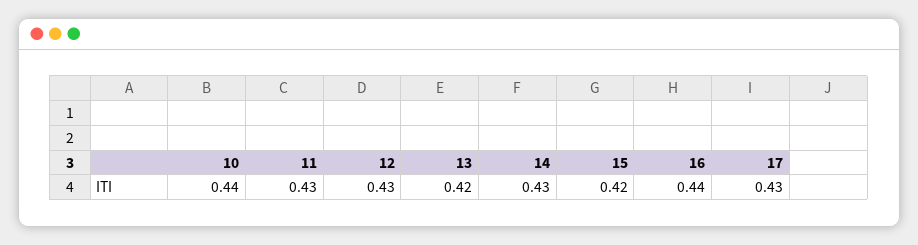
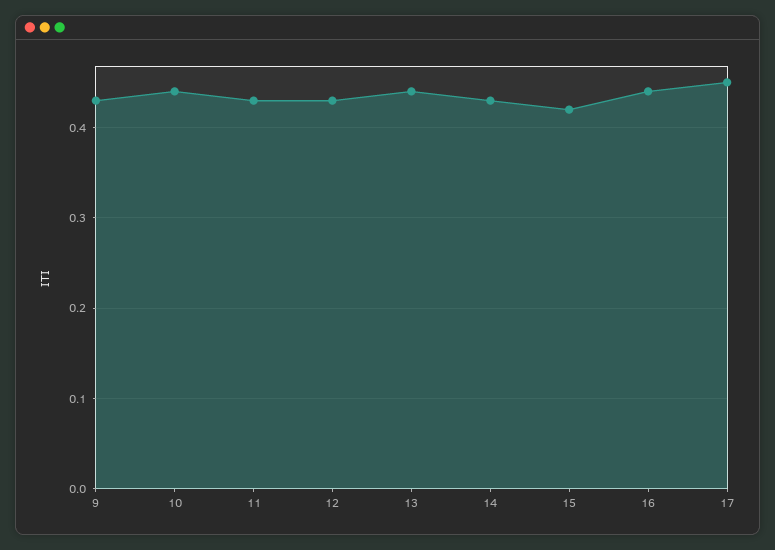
  {
    "10": 0.44,
    "11": 0.43,
    "12": 0.43,
-   "13": 0.42,
+   "13": 0.44,
    "14": 0.43,
    "15": 0.42,
    "16": 0.44,
-   "17": 0.43
+   "17": 0.45,
+   "9": 0.43
  }

